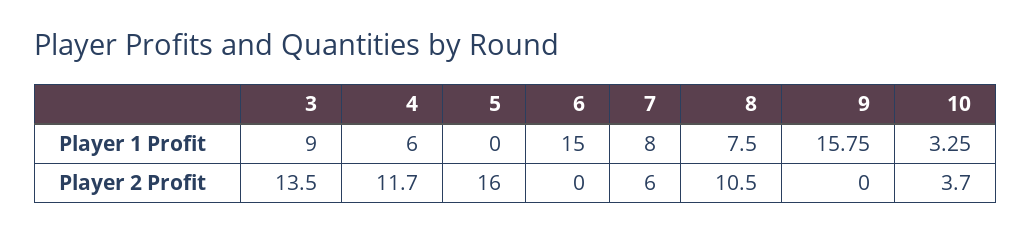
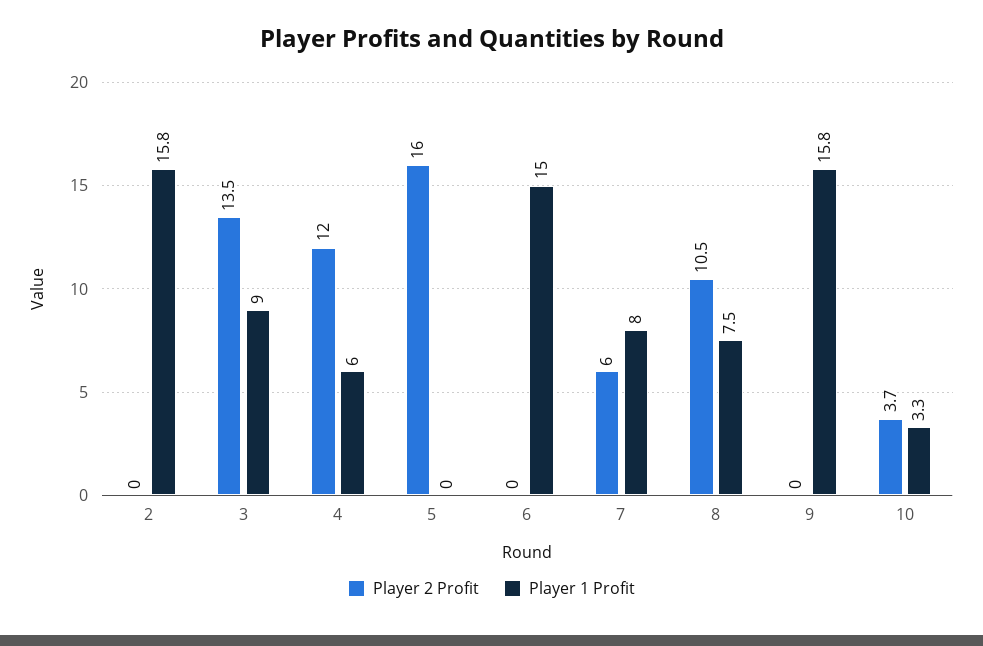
  {
    "Player 1 Profit": {
      "3": 9,
      "4": 6,
      "5": 0,
      "6": 15,
      "7": 8,
      "8": 7.5,
      "9": 15.75,
-     "10": 3.25
+     "10": 3.25,
+     "2": 15.8
    },
    "Player 2 Profit": {
      "3": 13.5,
-     "4": 11.7,
+     "4": 12,
      "5": 16,
      "6": 0,
      "7": 6,
      "8": 10.5,
      "9": 0,
-     "10": 3.7
+     "10": 3.7,
+     "2": 0
    }
  }

